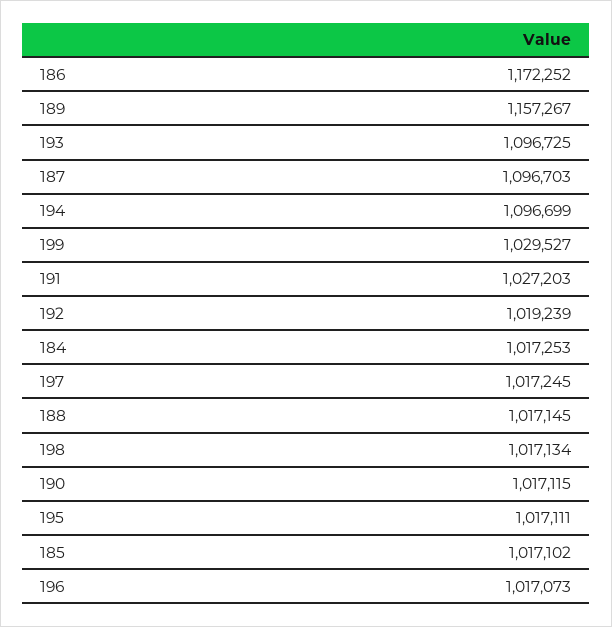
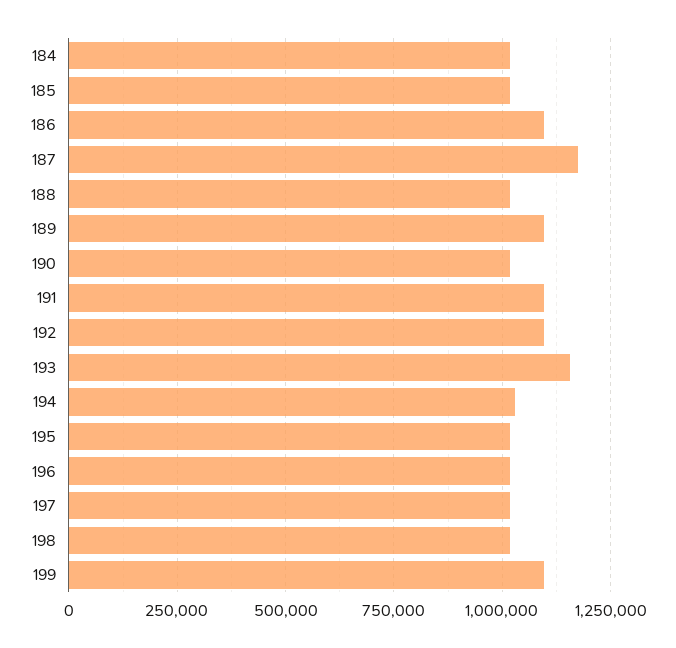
  {
-   "186": 1172252,
+   "186": 1100000,
-   "189": 1157267,
+   "189": 1100000,
-   "193": 1096725,
+   "193": 1150000,
-   "187": 1096703,
+   "187": 1175000,
-   "194": 1096699,
+   "194": 1025000,
-   "199": 1029527,
+   "199": 1100000,
-   "191": 1027203,
+   "191": 1100000,
-   "192": 1019239,
+   "192": 1100000,
    "184": 1017253,
    "197": 1017245,
    "188": 1017145,
    "198": 1017134,
    "190": 1017115,
    "195": 1017111,
    "185": 1017102,
    "196": 1017073
  }

